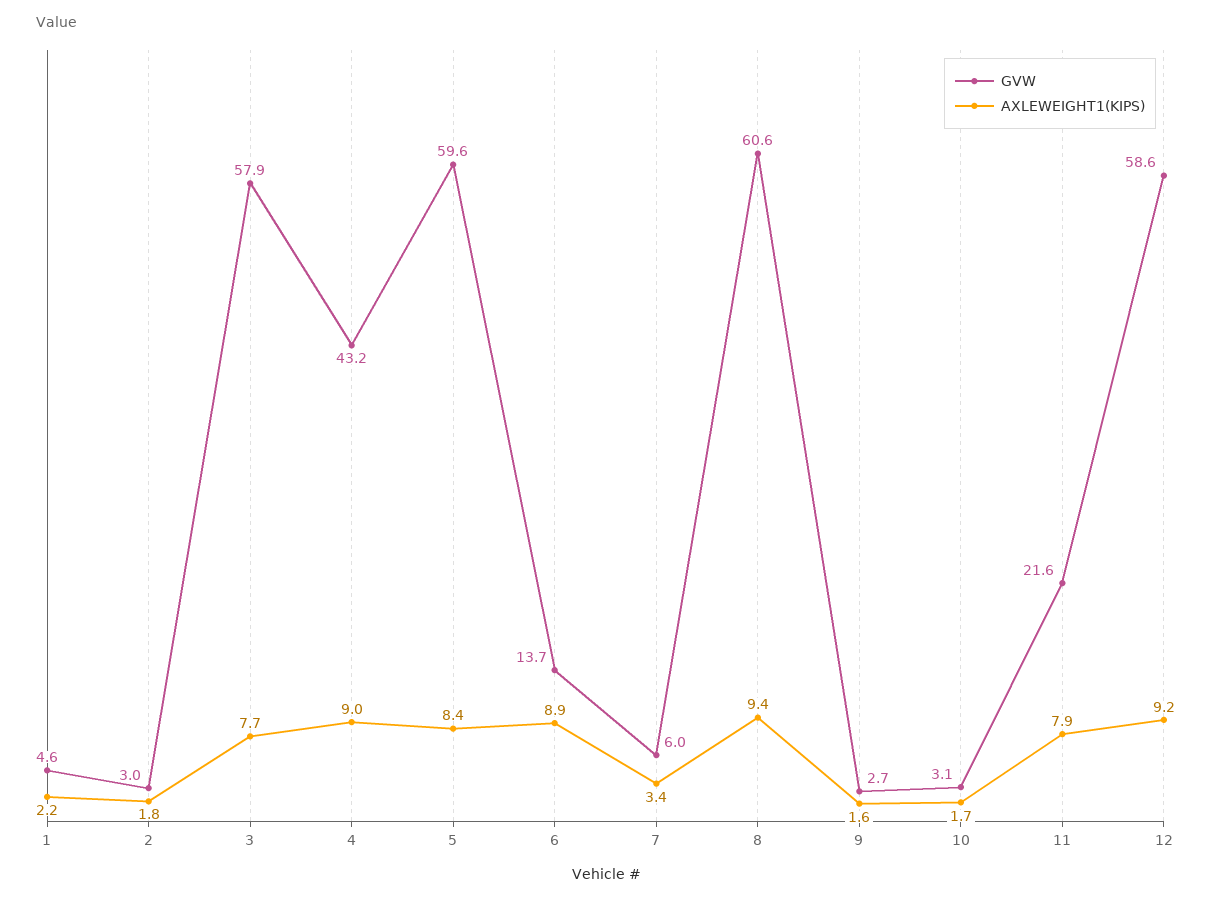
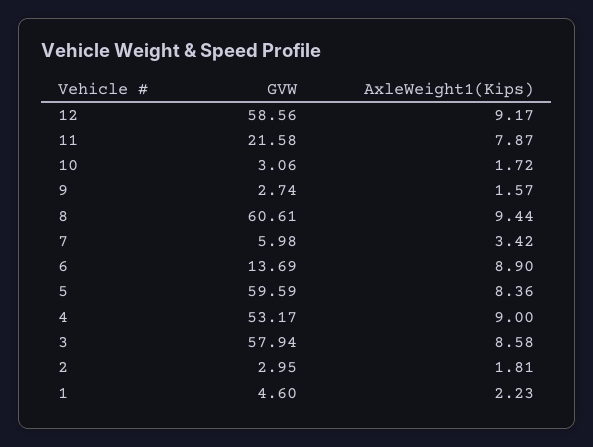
  {
    "GVW": {
      "1": 4.6,
      "2": 2.95,
      "3": 57.94,
-     "4": 43.2,
+     "4": 53.17,
      "5": 59.59,
      "6": 13.69,
      "7": 5.98,
      "8": 60.61,
      "9": 2.74,
      "10": 3.06,
      "11": 21.58,
      "12": 58.56
    },
    "AXLEWEIGHT1(KIPS)": {
      "1": 2.23,
      "2": 1.81,
-     "3": 7.7,
+     "3": 8.58,
      "4": 9,
      "5": 8.36,
      "6": 8.9,
      "7": 3.42,
      "8": 9.44,
      "9": 1.57,
      "10": 1.72,
      "11": 7.87,
      "12": 9.17
    }
  }

